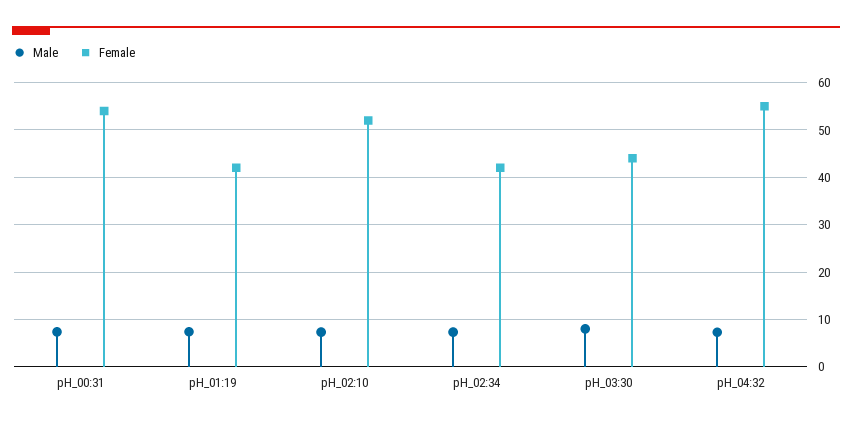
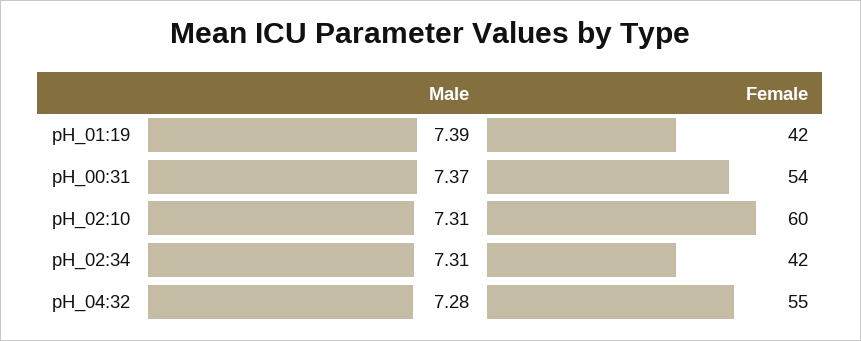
  {
    "Male": {
      "pH_00:31": 7.37,
      "pH_01:19": 7.39,
      "pH_02:10": 7.31,
      "pH_02:34": 7.31,
-     "pH_03:30": 8,
      "pH_04:32": 7.28
    },
    "Female": {
      "pH_00:31": 54,
      "pH_01:19": 42,
-     "pH_02:10": 52,
+     "pH_02:10": 60,
      "pH_02:34": 42,
-     "pH_03:30": 44,
      "pH_04:32": 55
    }
  }

